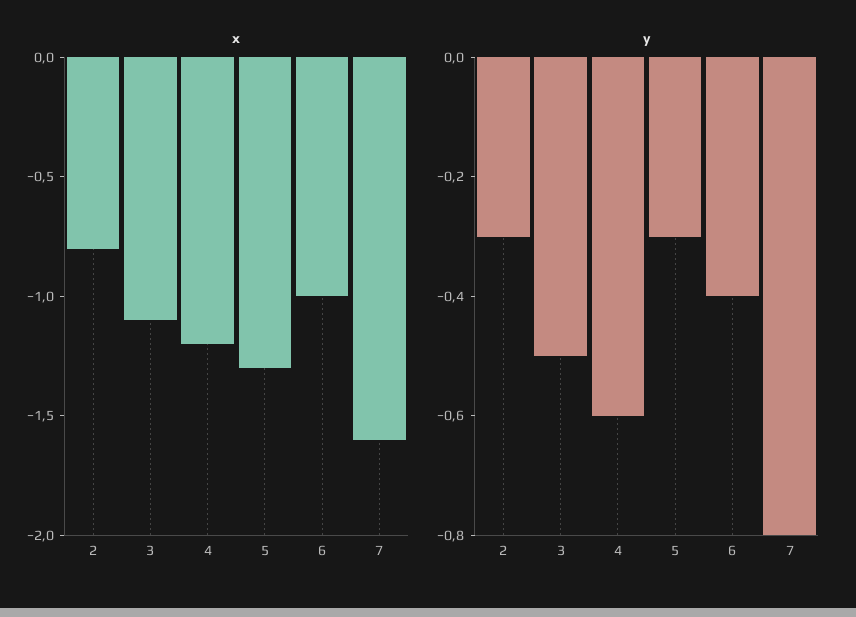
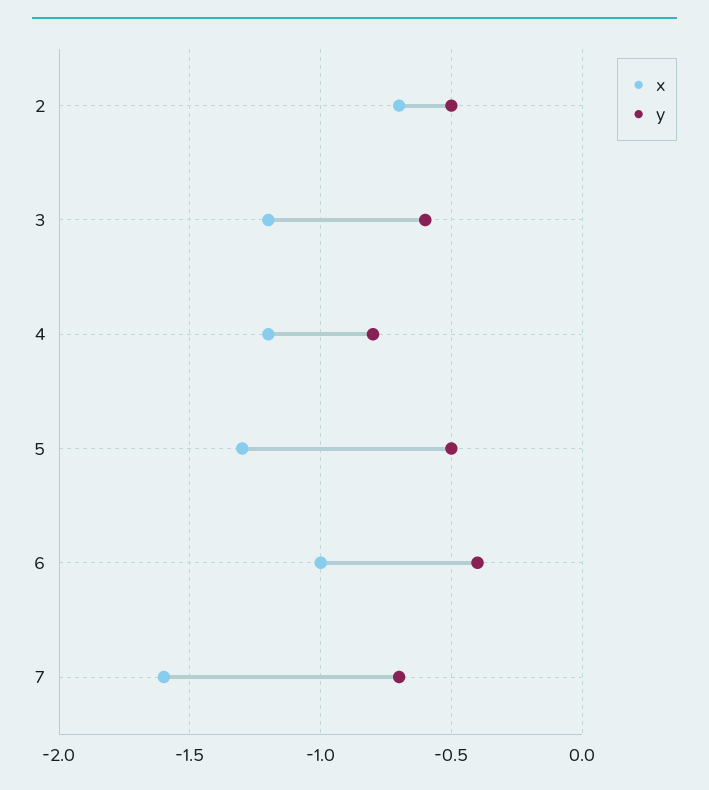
  {
    "x": {
-     "2": -0.8,
+     "2": -0.7,
-     "3": -1.1,
+     "3": -1.2,
      "4": -1.2,
      "5": -1.3,
      "6": -1,
      "7": -1.6
    },
    "y": {
-     "2": -0.3,
+     "2": -0.5,
-     "3": -0.5,
+     "3": -0.6,
-     "4": -0.6,
+     "4": -0.8,
-     "5": -0.3,
+     "5": -0.5,
      "6": -0.4,
-     "7": -0.8
+     "7": -0.7
    }
  }

